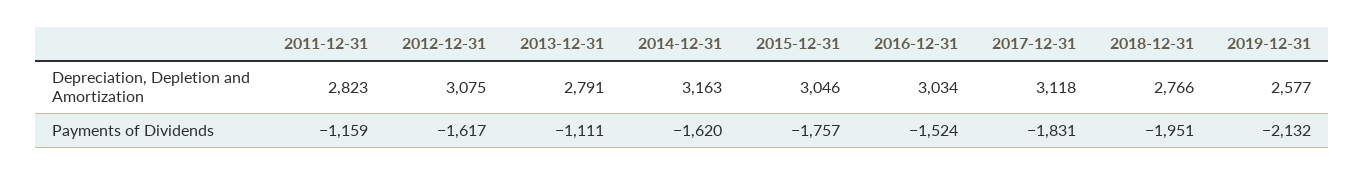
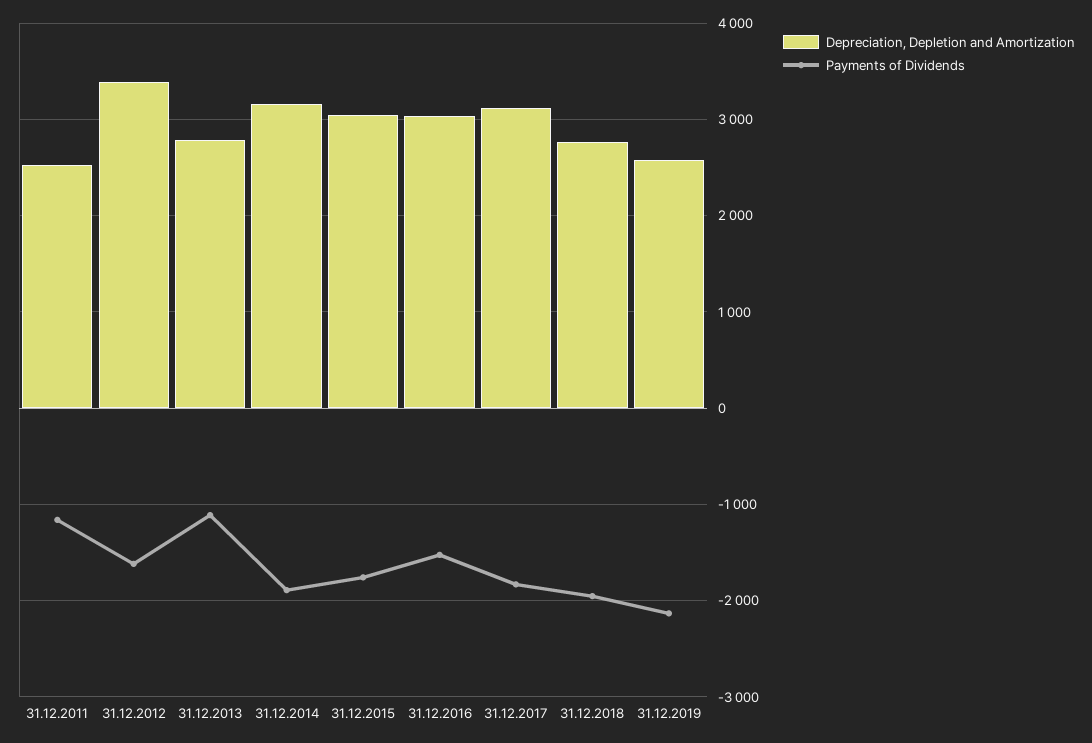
  {
    "Depreciation, Depletion and Amortization": {
-     "2011-12-31": 2823,
+     "2011-12-31": 2500,
-     "2012-12-31": 3075,
+     "2012-12-31": 3400,
      "2013-12-31": 2791,
      "2014-12-31": 3163,
      "2015-12-31": 3046,
      "2016-12-31": 3034,
      "2017-12-31": 3118,
      "2018-12-31": 2766,
      "2019-12-31": 2577
    },
    "Payments of Dividends": {
      "2011-12-31": -1159,
      "2012-12-31": -1617,
      "2013-12-31": -1111,
-     "2014-12-31": -1620,
+     "2014-12-31": -1900,
      "2015-12-31": -1757,
      "2016-12-31": -1524,
      "2017-12-31": -1831,
      "2018-12-31": -1951,
      "2019-12-31": -2132
    }
  }

